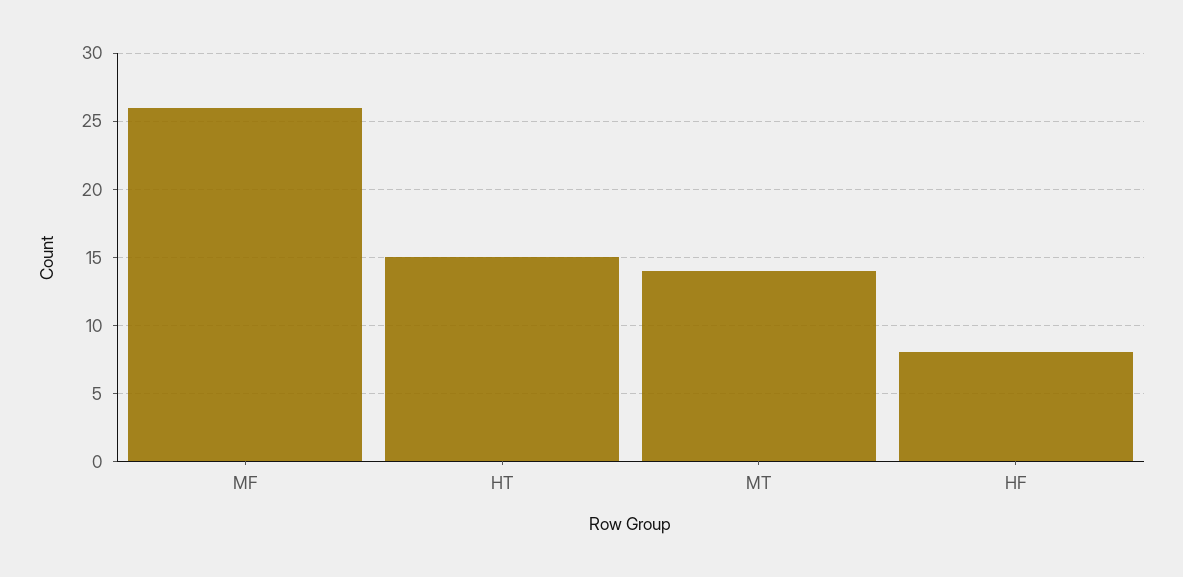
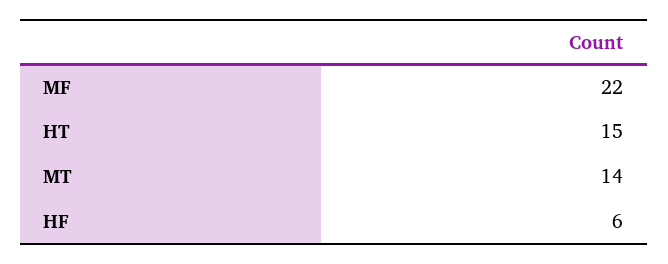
  {
-   "MF": 26,
+   "MF": 22,
    "HT": 15,
    "MT": 14,
-   "HF": 8
+   "HF": 6
  }

